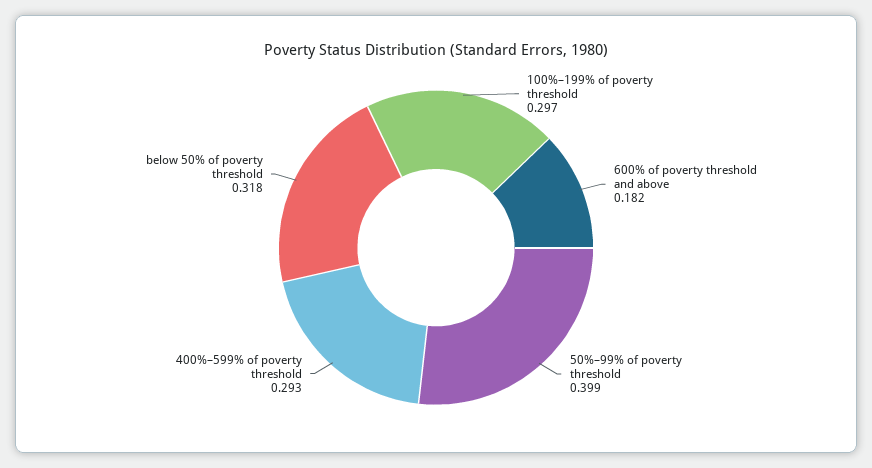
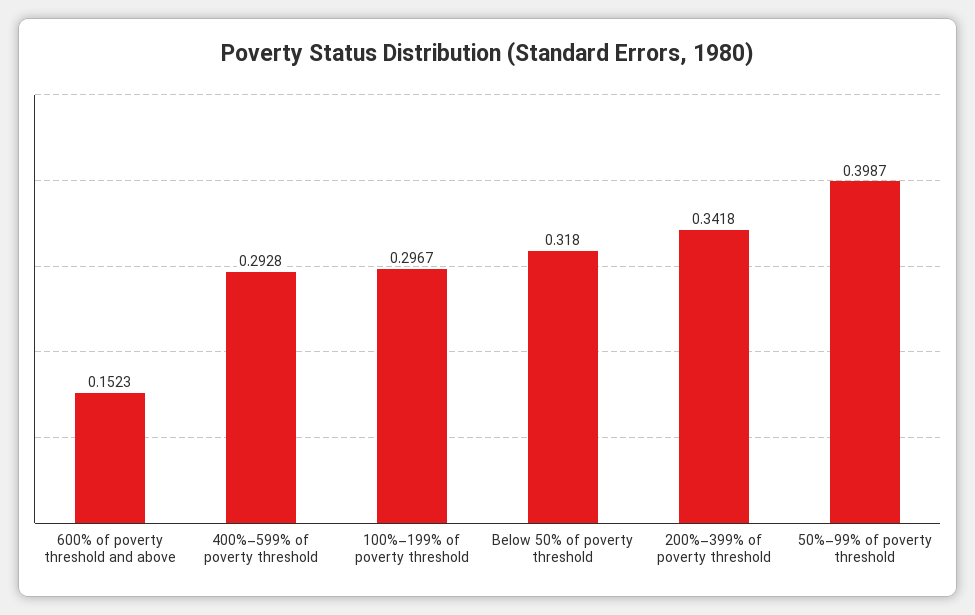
  {
    "100%–199% of poverty threshold": 0.2967,
-   "600% of poverty threshold and above": 0.182,
+   "600% of poverty threshold and above": 0.1523,
    "50%–99% of poverty threshold": 0.3987,
    "400%–599% of poverty threshold": 0.2928,
-   "below 50% of poverty threshold": 0.318
+   "below 50% of poverty threshold": 0.318,
+   "200%–399% of poverty threshold": 0.3418
  }

